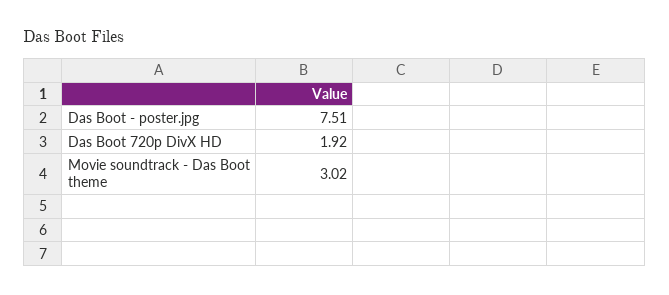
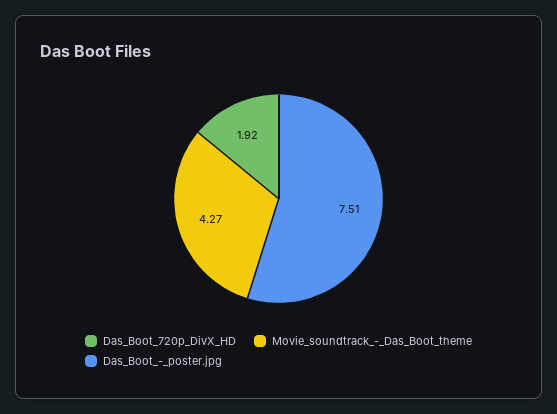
  {
    "Das Boot - poster.jpg": 7.51,
    "Das Boot 720p DivX HD": 1.92,
-   "Movie soundtrack - Das Boot theme": 3.02
+   "Movie soundtrack - Das Boot theme": 4.27
  }

